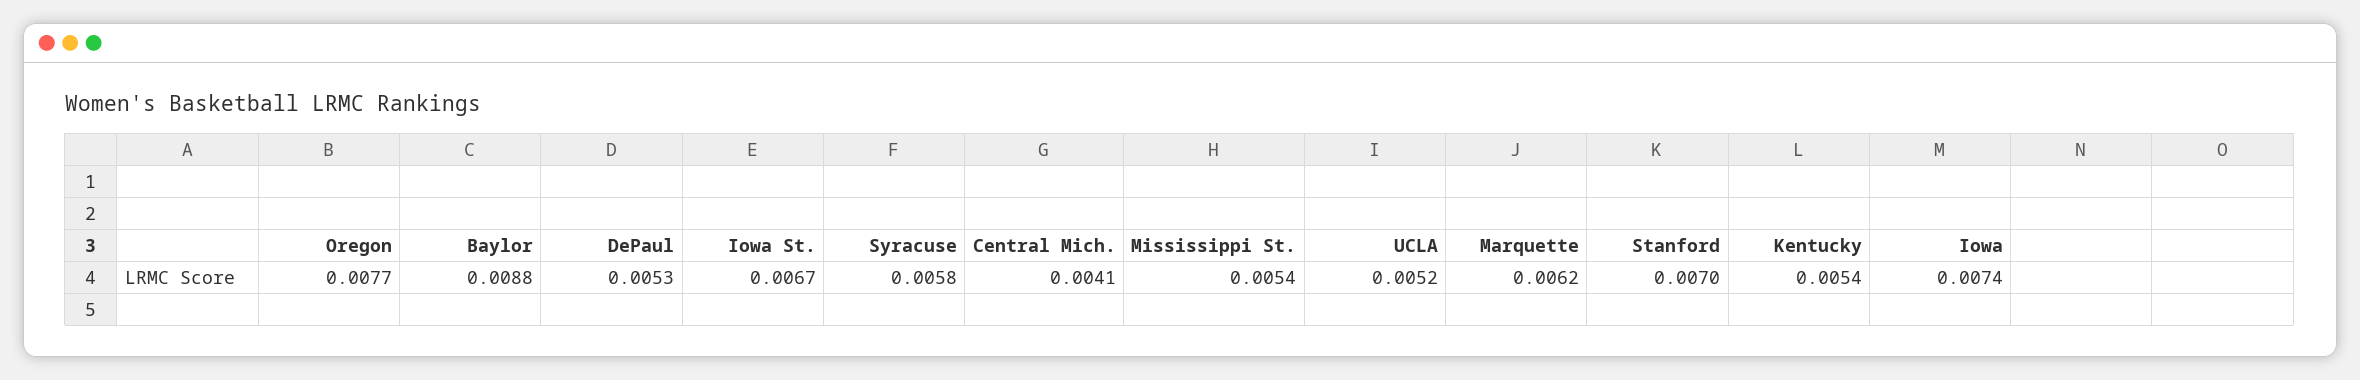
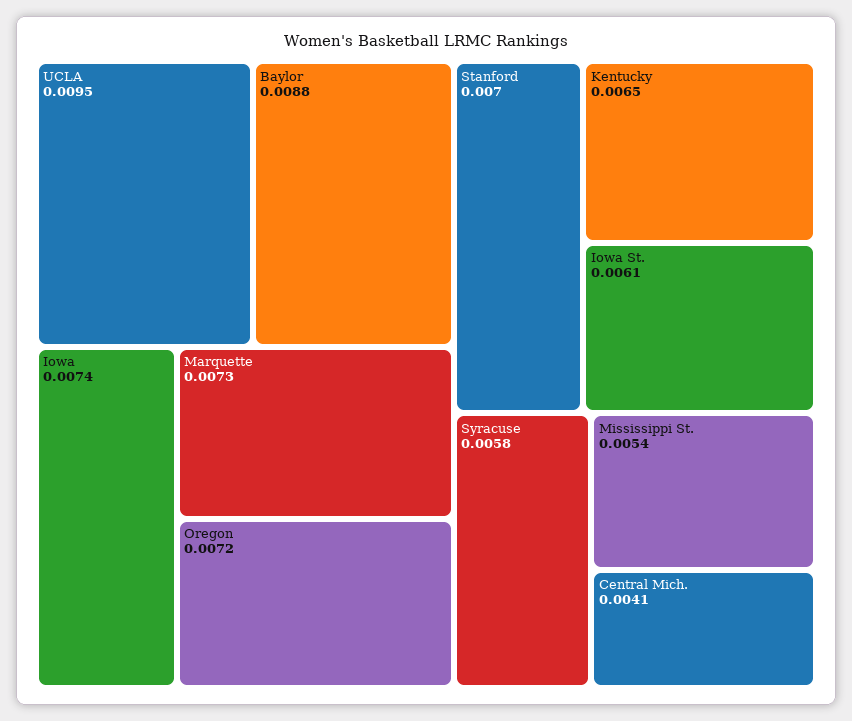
  {
-   "Oregon": 0.0077,
+   "Oregon": 0.0072,
    "Baylor": 0.0088,
-   "DePaul": 0.0053,
-   "Iowa St.": 0.0067,
+   "Iowa St.": 0.0061,
    "Syracuse": 0.0058,
    "Central Mich.": 0.0041,
    "Mississippi St.": 0.0054,
-   "UCLA": 0.0052,
+   "UCLA": 0.0095,
-   "Marquette": 0.0062,
+   "Marquette": 0.0073,
    "Stanford": 0.007,
-   "Kentucky": 0.0054,
+   "Kentucky": 0.0065,
    "Iowa": 0.0074
  }

